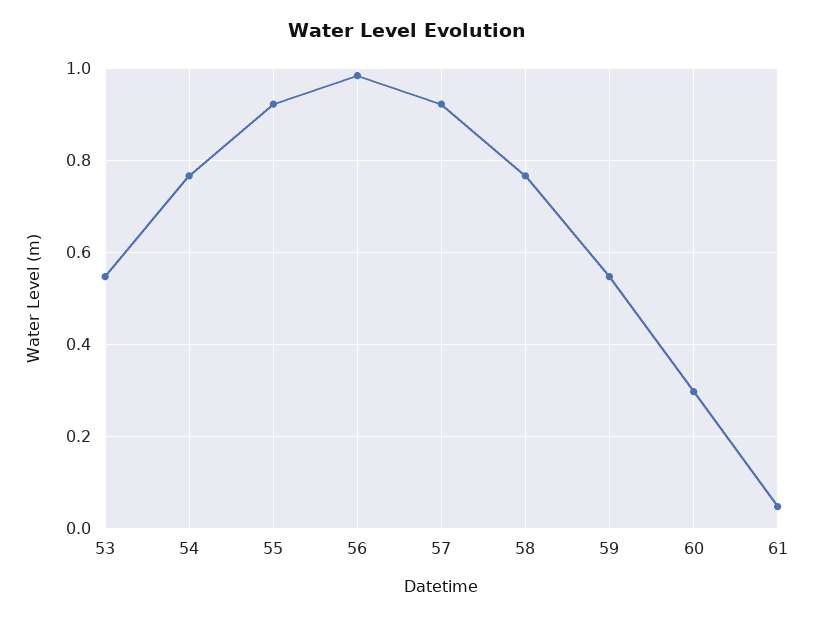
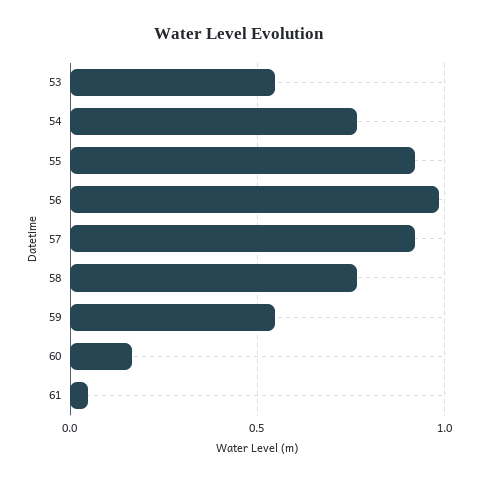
  {
    "53": 0.54,
    "54": 0.76,
    "55": 0.92,
    "56": 0.98,
    "57": 0.92,
    "58": 0.76,
    "59": 0.54,
-   "60": 0.3,
+   "60": 0.15,
    "61": 0.04
  }

